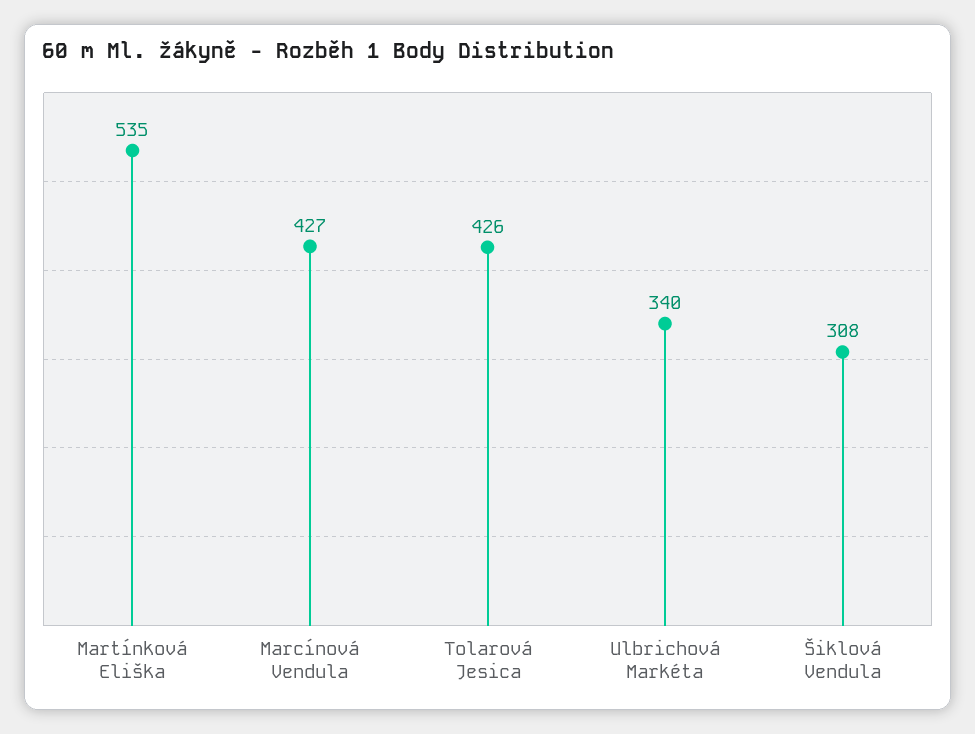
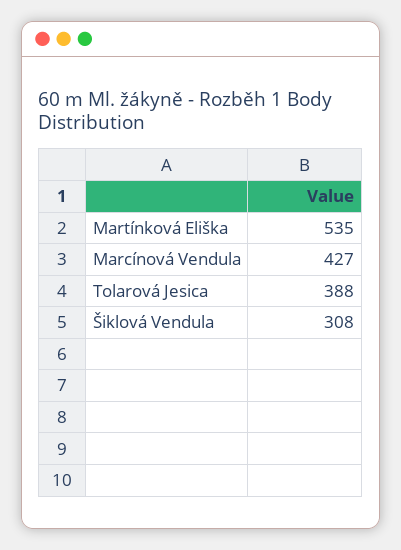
  {
    "Martínková Eliška": 535,
    "Marcínová Vendula": 427,
-   "Tolarová Jesica": 426,
+   "Tolarová Jesica": 388,
-   "Ulbrichová Markéta": 340,
    "Šiklová Vendula": 308
  }

